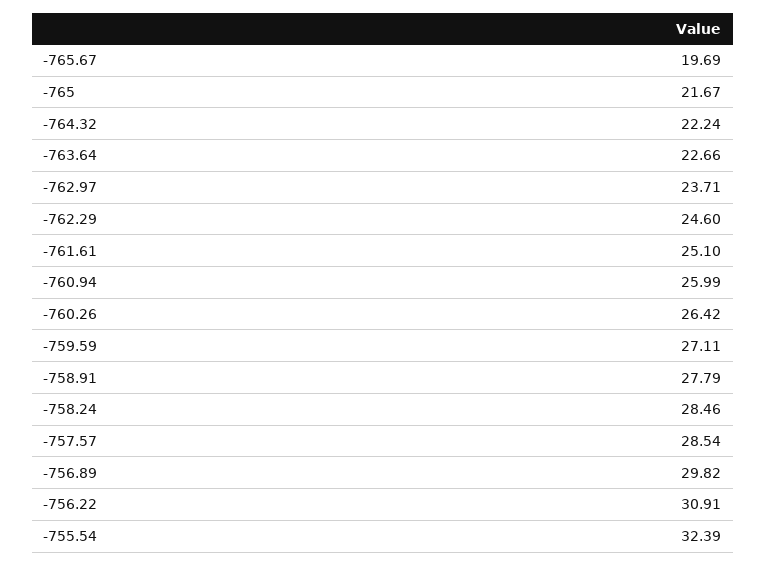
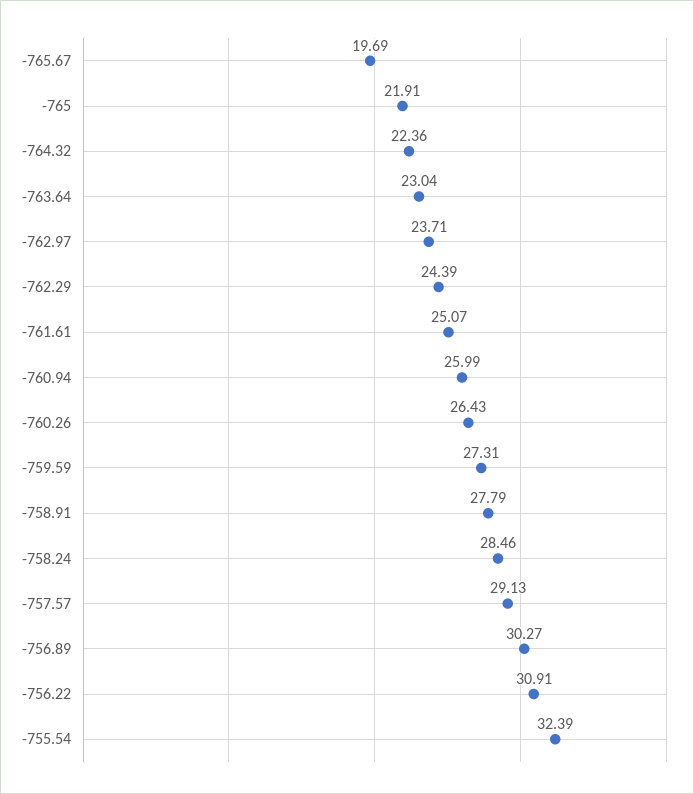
  {
    "-765.67": 19.69,
-   "-765": 21.67,
+   "-765": 21.91,
-   "-764.32": 22.24,
+   "-764.32": 22.36,
-   "-763.64": 22.66,
+   "-763.64": 23.04,
    "-762.97": 23.71,
-   "-762.29": 24.6,
+   "-762.29": 24.39,
-   "-761.61": 25.1,
+   "-761.61": 25.07,
    "-760.94": 25.99,
-   "-760.26": 26.42,
+   "-760.26": 26.43,
-   "-759.59": 27.11,
+   "-759.59": 27.31,
    "-758.91": 27.79,
    "-758.24": 28.46,
-   "-757.57": 28.54,
+   "-757.57": 29.13,
-   "-756.89": 29.82,
+   "-756.89": 30.27,
    "-756.22": 30.91,
    "-755.54": 32.39
  }

